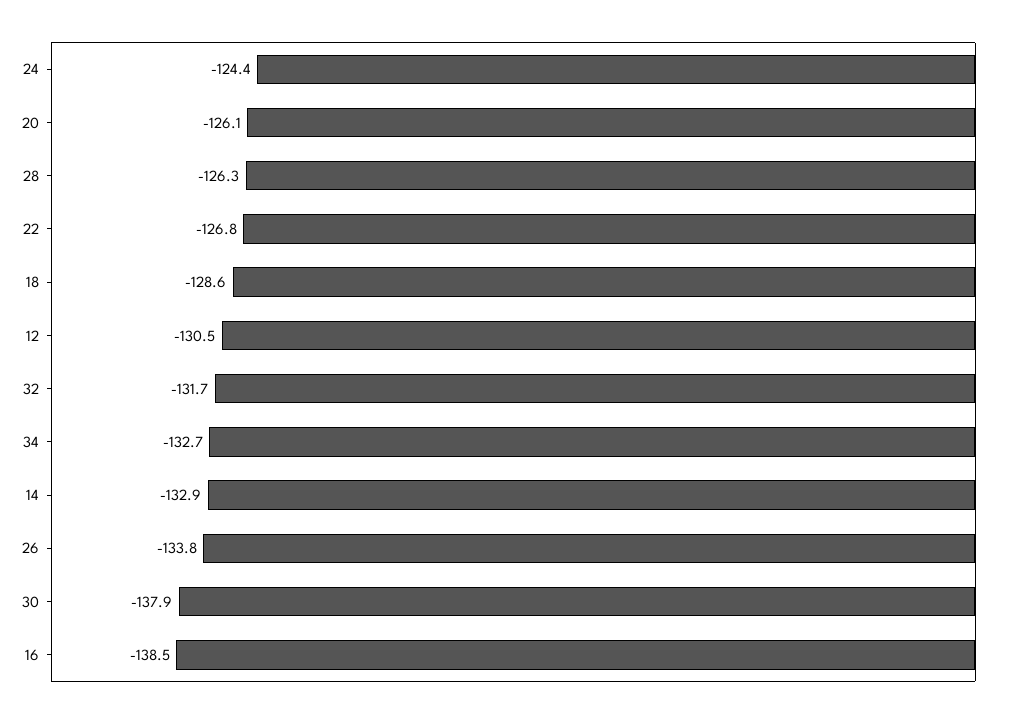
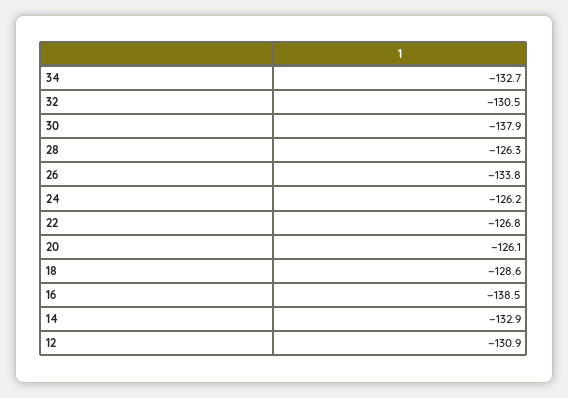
  {
-   "24": -124.4,
+   "24": -126.2,
    "20": -126.1,
    "28": -126.3,
    "22": -126.8,
    "18": -128.6,
-   "12": -130.5,
+   "12": -130.9,
-   "32": -131.7,
+   "32": -130.5,
    "34": -132.7,
    "14": -132.9,
    "26": -133.8,
    "30": -137.9,
    "16": -138.5
  }

